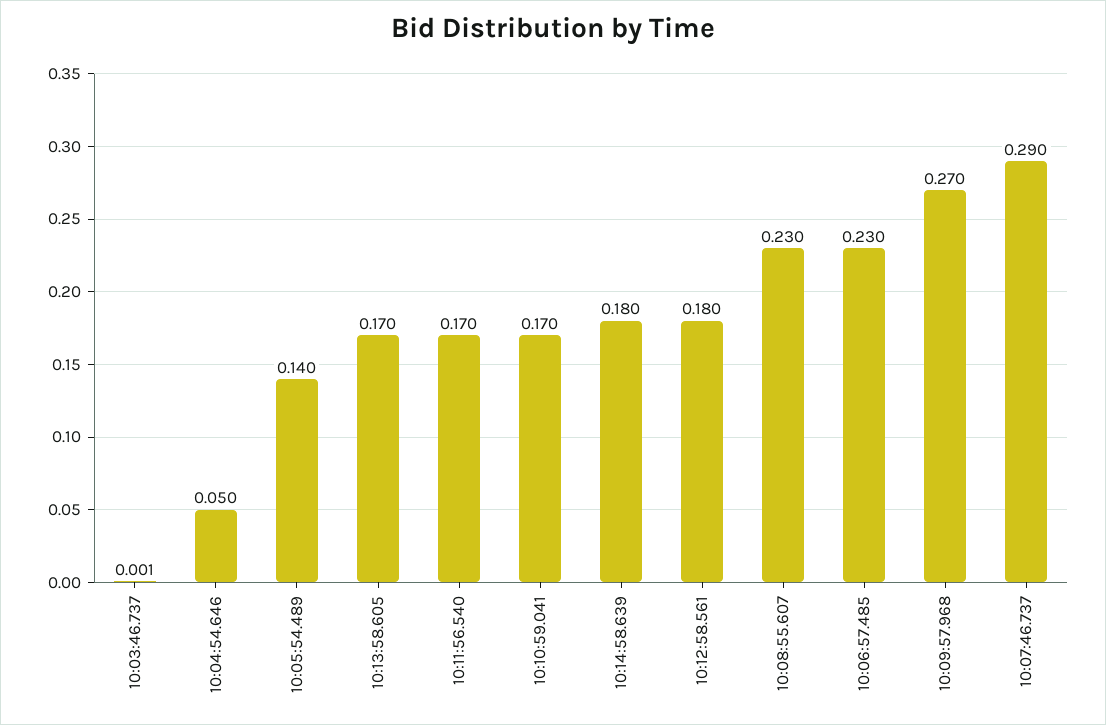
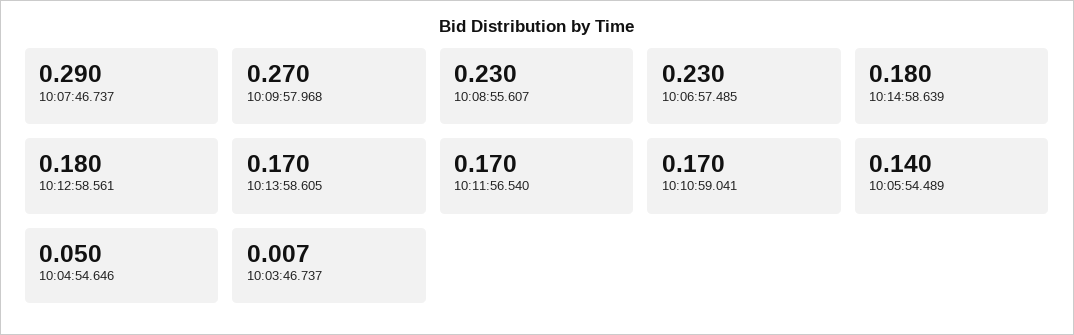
  {
-   "10:03:46.737": 0.001,
+   "10:03:46.737": 0.007,
    "10:04:54.646": 0.05,
    "10:05:54.489": 0.14,
    "10:13:58.605": 0.17,
    "10:11:56.540": 0.17,
    "10:10:59.041": 0.17,
    "10:14:58.639": 0.18,
    "10:12:58.561": 0.18,
    "10:08:55.607": 0.23,
    "10:06:57.485": 0.23,
    "10:09:57.968": 0.27,
    "10:07:46.737": 0.29
  }

